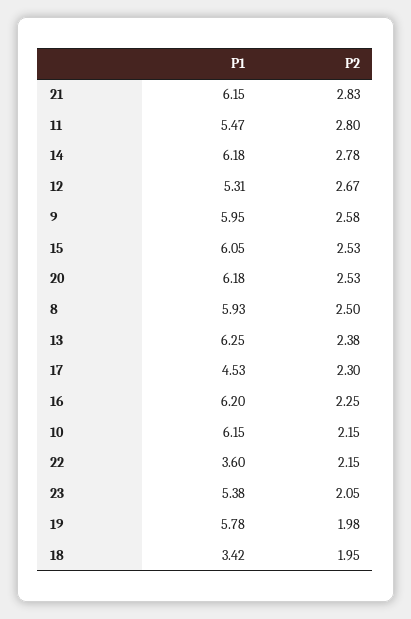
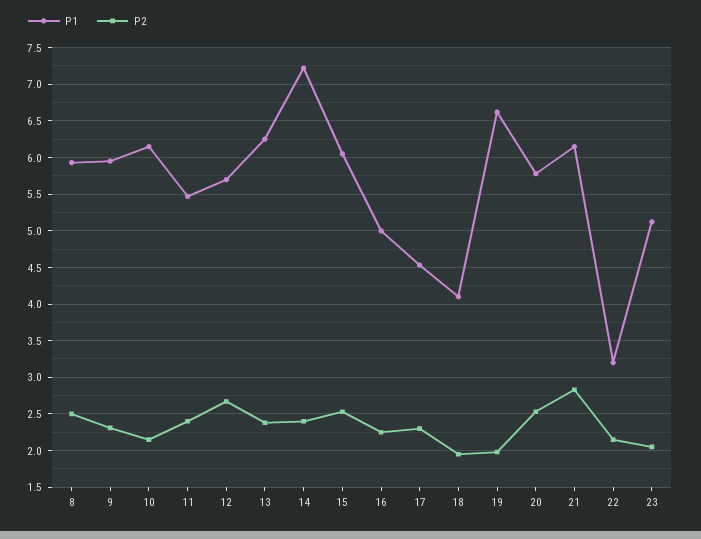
  {
    "P1": {
      "21": 6.15,
      "11": 5.47,
-     "14": 6.18,
+     "14": 7.2,
-     "12": 5.31,
+     "12": 5.7,
      "9": 5.95,
      "15": 6.05,
-     "20": 6.18,
+     "20": 5.8,
      "8": 5.93,
      "13": 6.25,
      "17": 4.53,
-     "16": 6.2,
+     "16": 5,
      "10": 6.15,
-     "22": 3.6,
+     "22": 3.2,
-     "23": 5.38,
+     "23": 5.1,
-     "19": 5.78,
+     "19": 6.6,
-     "18": 3.42
+     "18": 4.1
    },
    "P2": {
      "21": 2.83,
-     "11": 2.8,
+     "11": 2.4,
-     "14": 2.78,
+     "14": 2.4,
      "12": 2.67,
-     "9": 2.58,
+     "9": 2.3,
      "15": 2.53,
      "20": 2.53,
      "8": 2.5,
      "13": 2.38,
      "17": 2.3,
      "16": 2.25,
      "10": 2.15,
      "22": 2.15,
      "23": 2.05,
      "19": 1.98,
      "18": 1.95
    }
  }

